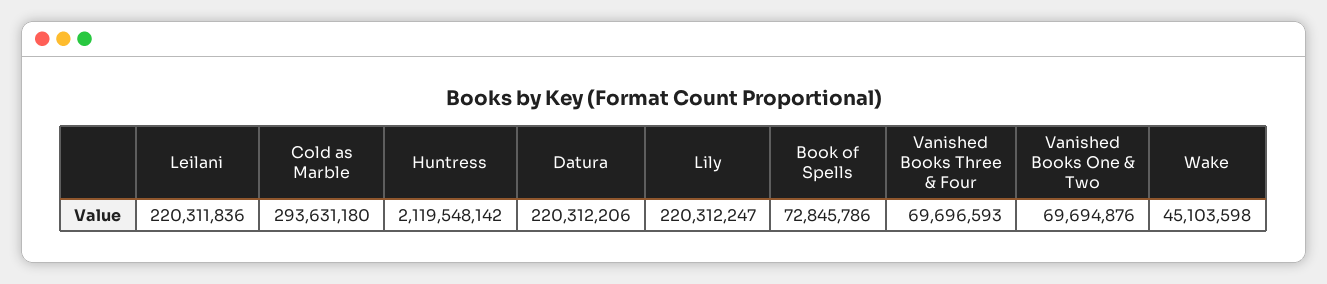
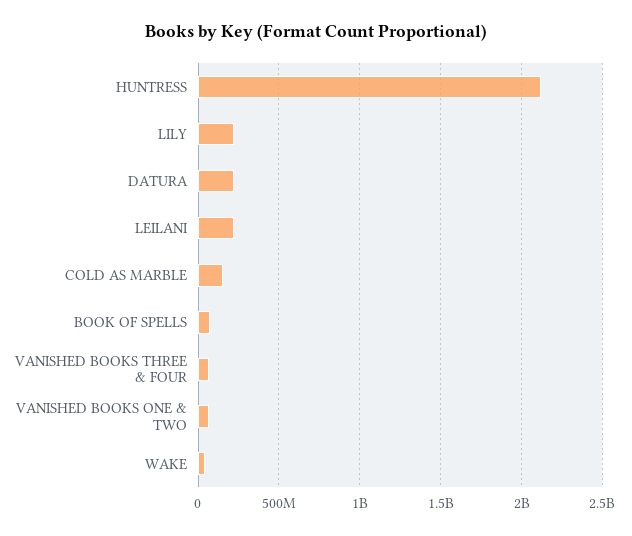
  {
    "Leilani": 220311836,
-   "Cold as Marble": 293631180,
+   "Cold as Marble": 150000000,
    "Huntress": 2119548142,
    "Datura": 220312206,
    "Lily": 220312247,
    "Book of Spells": 72845786,
    "Vanished Books Three & Four": 69696593,
    "Vanished Books One & Two": 69694876,
    "Wake": 45103598
  }

